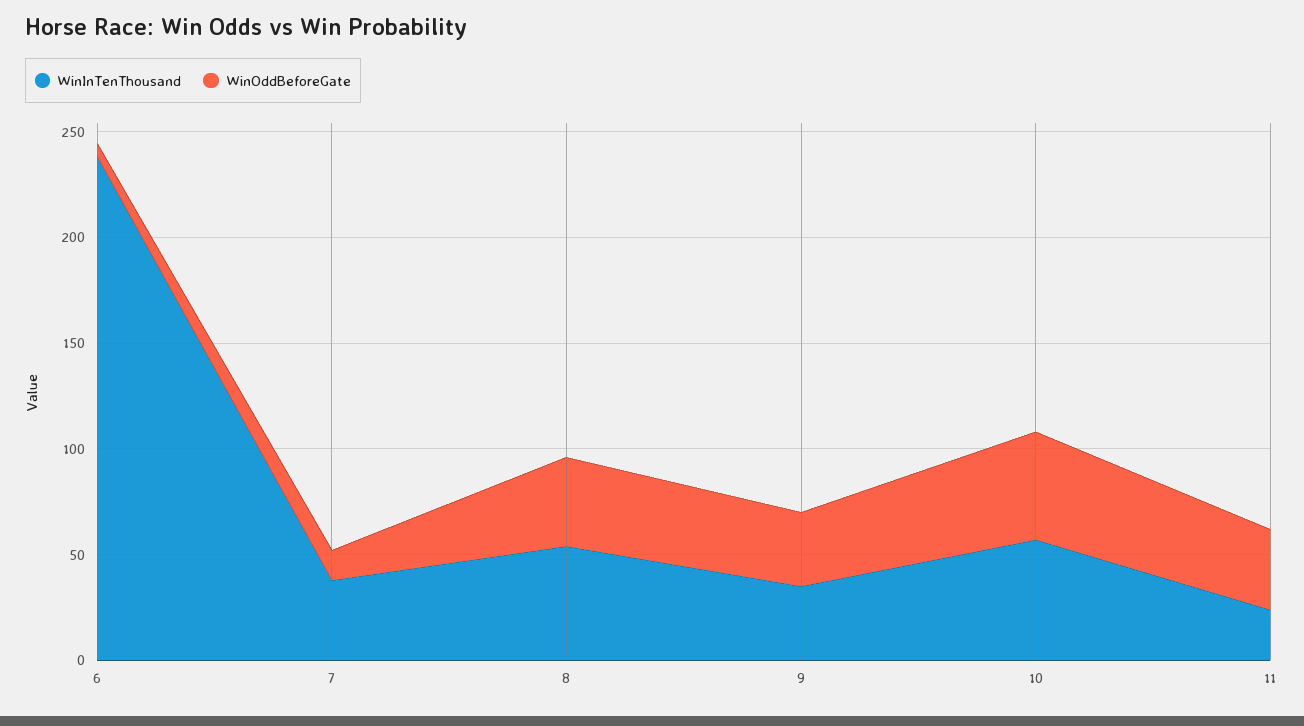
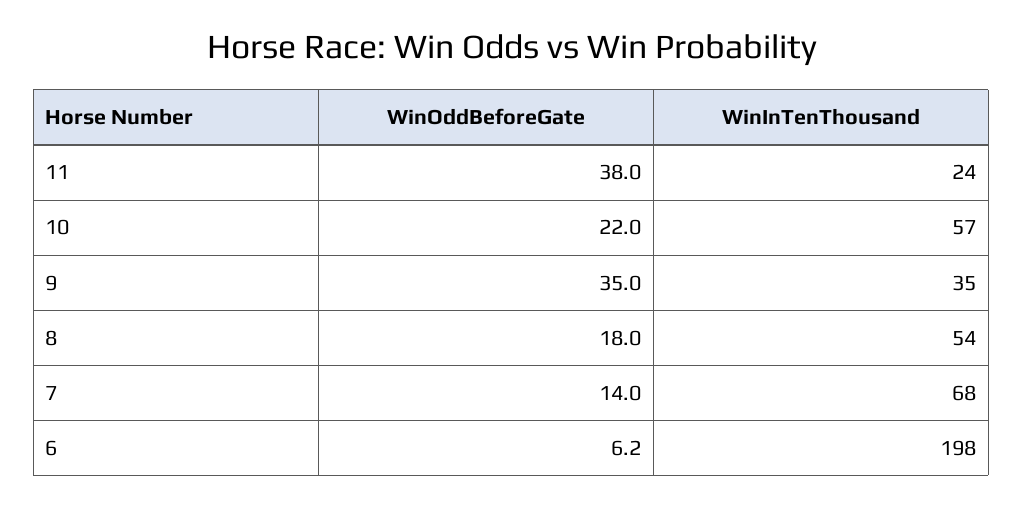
  {
    "WinInTenThousand": {
-     "6": 240,
+     "6": 198,
-     "7": 40,
+     "7": 68,
      "8": 54,
      "9": 35,
      "10": 57,
      "11": 24
    },
    "WinOddBeforeGate": {
      "6": 6.2,
      "7": 14,
-     "8": 40,
+     "8": 18,
      "9": 35,
-     "10": 50,
+     "10": 22,
      "11": 38
    }
  }

